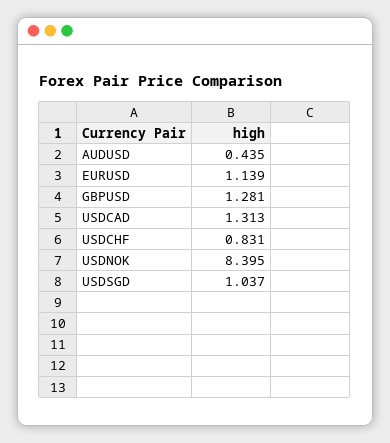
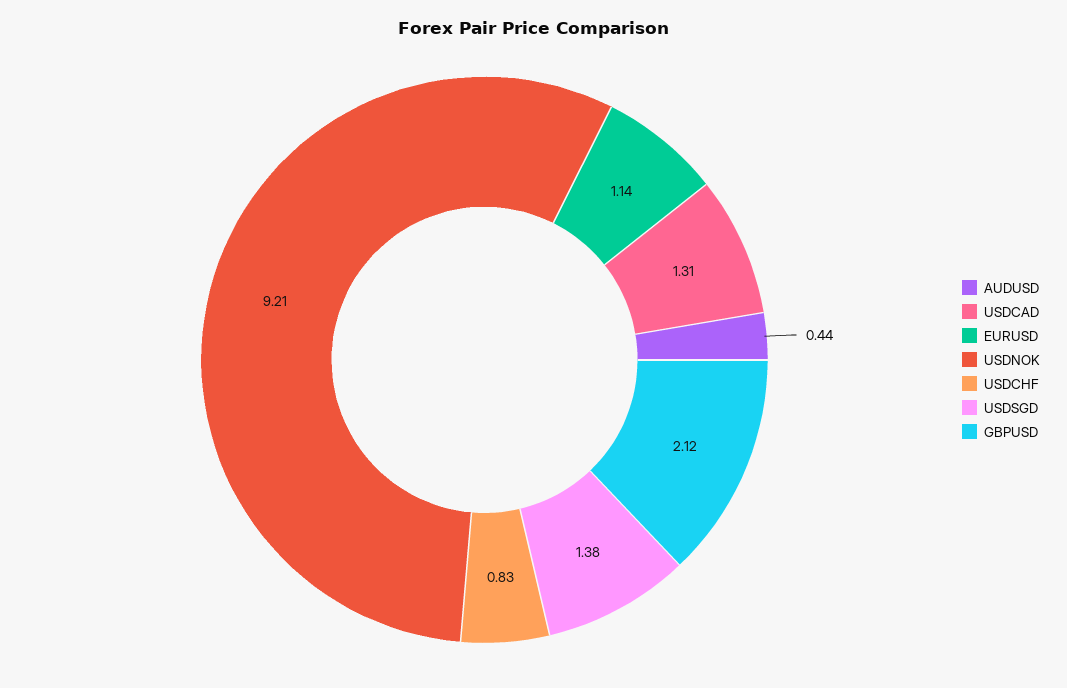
  {
    "AUDUSD": 0.435,
    "EURUSD": 1.139,
-   "GBPUSD": 1.281,
+   "GBPUSD": 2.12,
    "USDCAD": 1.313,
    "USDCHF": 0.831,
-   "USDNOK": 8.395,
+   "USDNOK": 9.21,
-   "USDSGD": 1.037
+   "USDSGD": 1.38
  }

